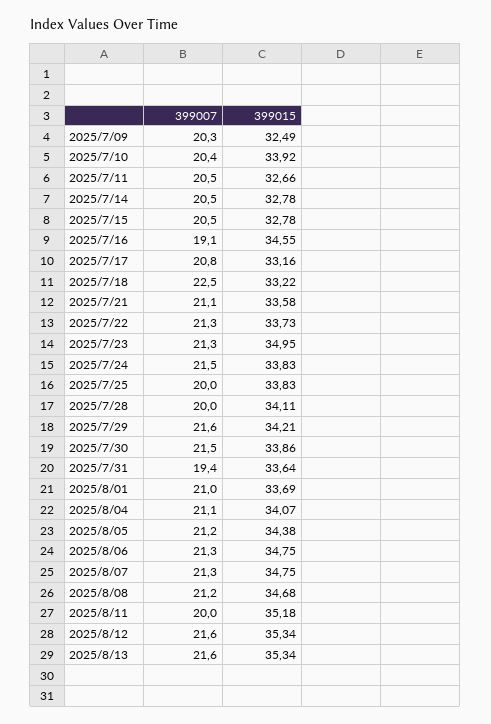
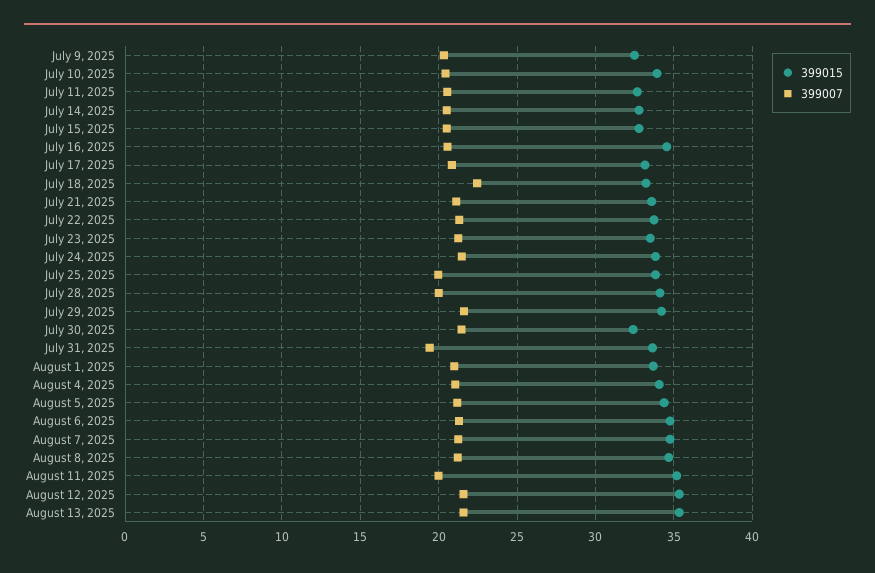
  {
    "399007": {
      "2025/7/09": 20.3,
      "2025/7/10": 20.4,
      "2025/7/11": 20.5,
      "2025/7/14": 20.5,
      "2025/7/15": 20.5,
-     "2025/7/16": 19.1,
+     "2025/7/16": 20.5,
      "2025/7/17": 20.8,
      "2025/7/18": 22.5,
      "2025/7/21": 21.1,
      "2025/7/22": 21.3,
      "2025/7/23": 21.3,
      "2025/7/24": 21.5,
      "2025/7/25": 20,
      "2025/7/28": 20,
      "2025/7/29": 21.6,
      "2025/7/30": 21.5,
      "2025/7/31": 19.4,
      "2025/8/01": 21,
      "2025/8/04": 21.1,
      "2025/8/05": 21.2,
      "2025/8/06": 21.3,
      "2025/8/07": 21.3,
      "2025/8/08": 21.2,
      "2025/8/11": 20,
      "2025/8/12": 21.6,
      "2025/8/13": 21.6
    },
    "399015": {
      "2025/7/09": 32.49,
      "2025/7/10": 33.92,
      "2025/7/11": 32.66,
      "2025/7/14": 32.78,
      "2025/7/15": 32.78,
      "2025/7/16": 34.55,
      "2025/7/17": 33.16,
      "2025/7/18": 33.22,
      "2025/7/21": 33.58,
      "2025/7/22": 33.73,
-     "2025/7/23": 34.95,
+     "2025/7/23": 33.5,
      "2025/7/24": 33.83,
      "2025/7/25": 33.83,
      "2025/7/28": 34.11,
      "2025/7/29": 34.21,
-     "2025/7/30": 33.86,
+     "2025/7/30": 32.5,
      "2025/7/31": 33.64,
      "2025/8/01": 33.69,
      "2025/8/04": 34.07,
      "2025/8/05": 34.38,
      "2025/8/06": 34.75,
      "2025/8/07": 34.75,
      "2025/8/08": 34.68,
      "2025/8/11": 35.18,
      "2025/8/12": 35.34,
      "2025/8/13": 35.34
    }
  }

